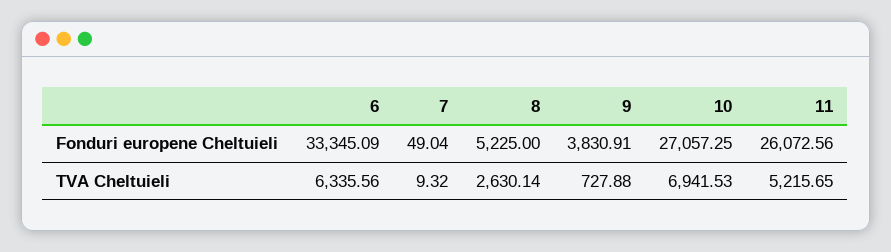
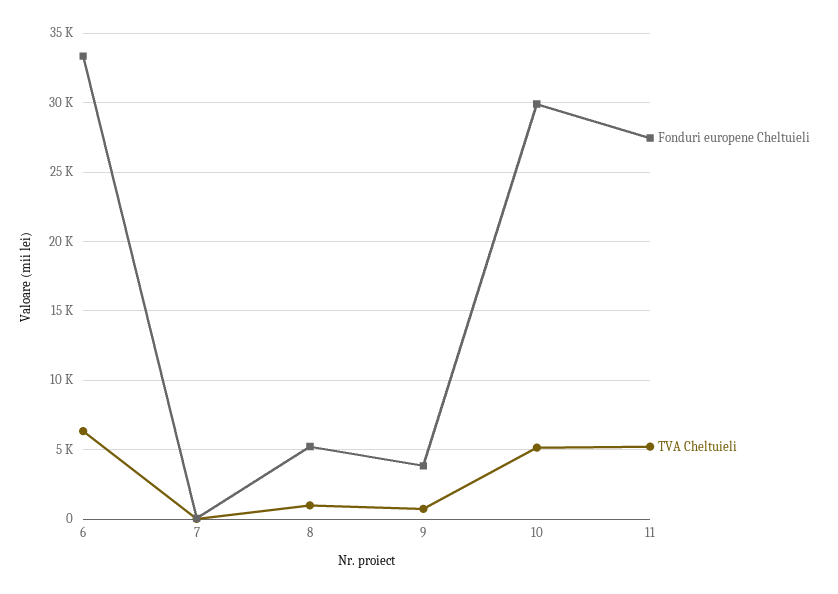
  {
    "Fonduri europene Cheltuieli": {
      "6": 33345.09,
      "7": 49.04,
      "8": 5225,
      "9": 3830.91,
-     "10": 27057.25,
+     "10": 30000,
-     "11": 26072.56
+     "11": 27500
    },
    "TVA Cheltuieli": {
      "6": 6335.56,
      "7": 9.32,
-     "8": 2630.14,
+     "8": 1000,
      "9": 727.88,
-     "10": 6941.53,
+     "10": 5000,
      "11": 5215.65
    }
  }

